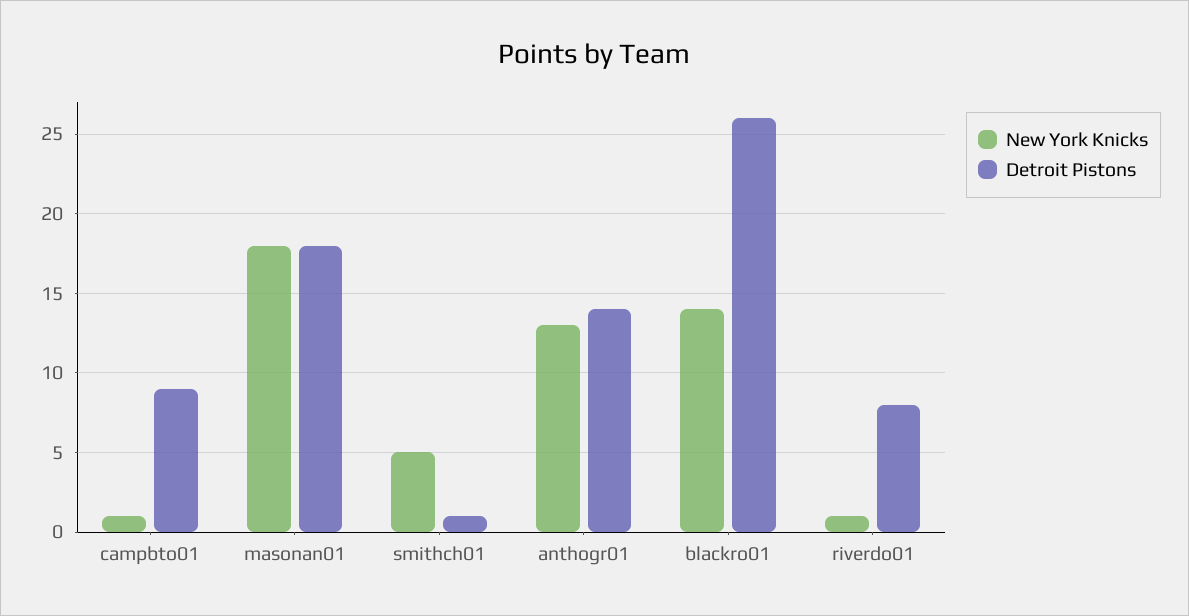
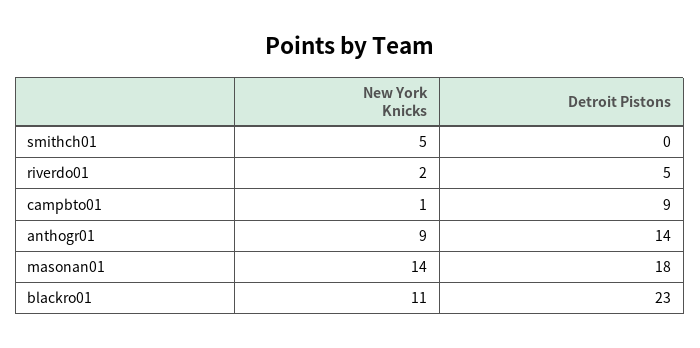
  {
    "New York Knicks": {
      "campbto01": 1,
-     "masonan01": 18,
+     "masonan01": 14,
      "smithch01": 5,
-     "anthogr01": 13,
+     "anthogr01": 9,
-     "blackro01": 14,
+     "blackro01": 11,
-     "riverdo01": 1
+     "riverdo01": 2
    },
    "Detroit Pistons": {
      "campbto01": 9,
      "masonan01": 18,
-     "smithch01": 1,
+     "smithch01": 0,
      "anthogr01": 14,
-     "blackro01": 26,
+     "blackro01": 23,
-     "riverdo01": 8
+     "riverdo01": 5
    }
  }

